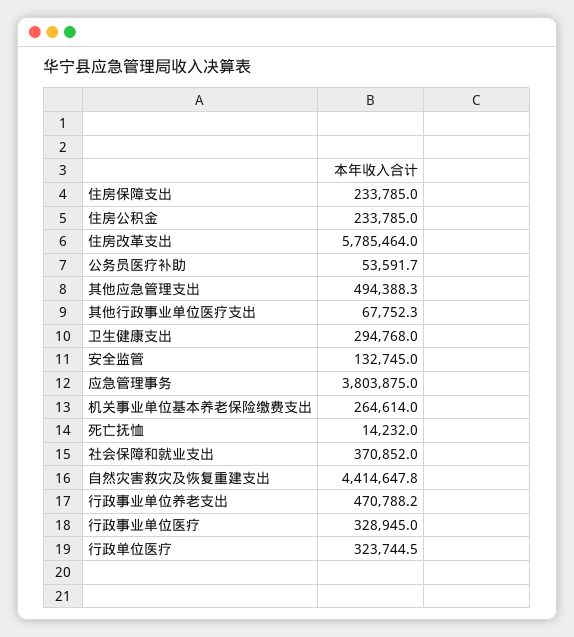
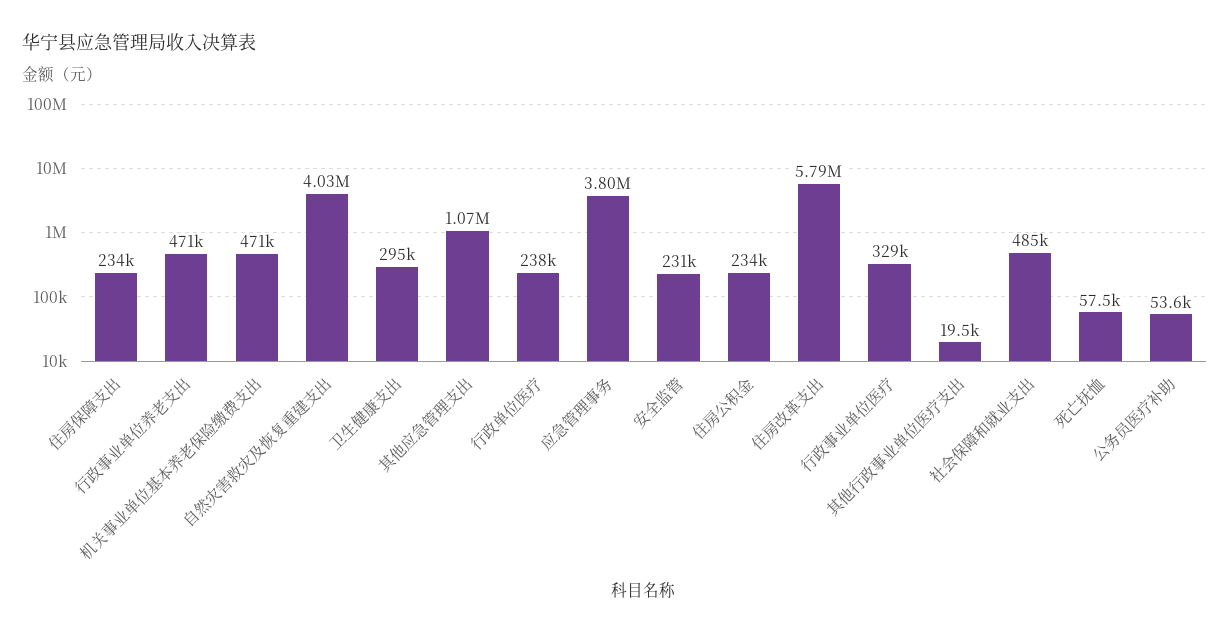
  {
    "住房保障支出": 233785,
    "住房公积金": 233785,
    "住房改革支出": 5785464,
    "公务员医疗补助": 53591.7,
-   "其他应急管理支出": 494388.3,
+   "其他应急管理支出": 1070000,
-   "其他行政事业单位医疗支出": 67752.3,
+   "其他行政事业单位医疗支出": 19500,
    "卫生健康支出": 294768,
-   "安全监管": 132745,
+   "安全监管": 231000,
    "应急管理事务": 3803875,
-   "机关事业单位基本养老保险缴费支出": 264614,
+   "机关事业单位基本养老保险缴费支出": 471000,
-   "死亡抚恤": 14232,
+   "死亡抚恤": 57500,
-   "社会保障和就业支出": 370852,
+   "社会保障和就业支出": 485000,
-   "自然灾害救灾及恢复重建支出": 4414647.8,
+   "自然灾害救灾及恢复重建支出": 4030000,
    "行政事业单位养老支出": 470788.2,
    "行政事业单位医疗": 328945,
-   "行政单位医疗": 323744.5
+   "行政单位医疗": 238000
  }

